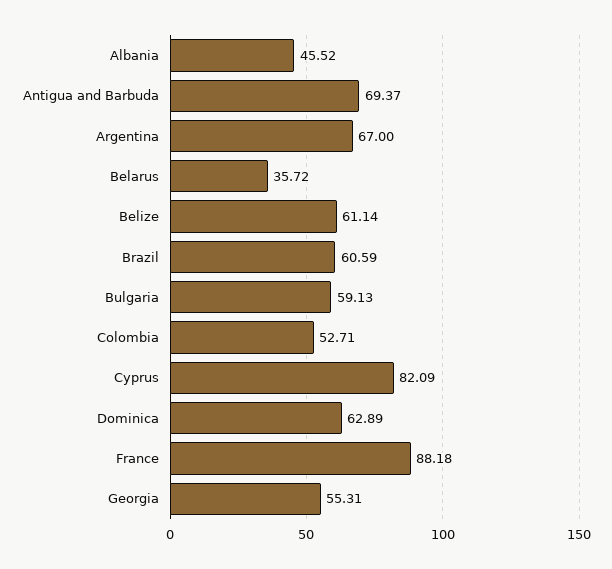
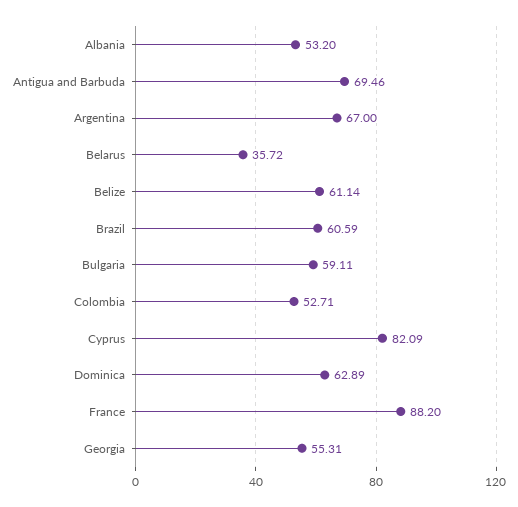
  {
-   "Albania": 45.52,
+   "Albania": 53.2,
-   "Antigua and Barbuda": 69.37,
+   "Antigua and Barbuda": 69.46,
    "Argentina": 67,
    "Belarus": 35.72,
    "Belize": 61.14,
    "Brazil": 60.59,
-   "Bulgaria": 59.13,
+   "Bulgaria": 59.11,
    "Colombia": 52.71,
    "Cyprus": 82.09,
    "Dominica": 62.89,
-   "France": 88.18,
+   "France": 88.2,
    "Georgia": 55.31
  }

